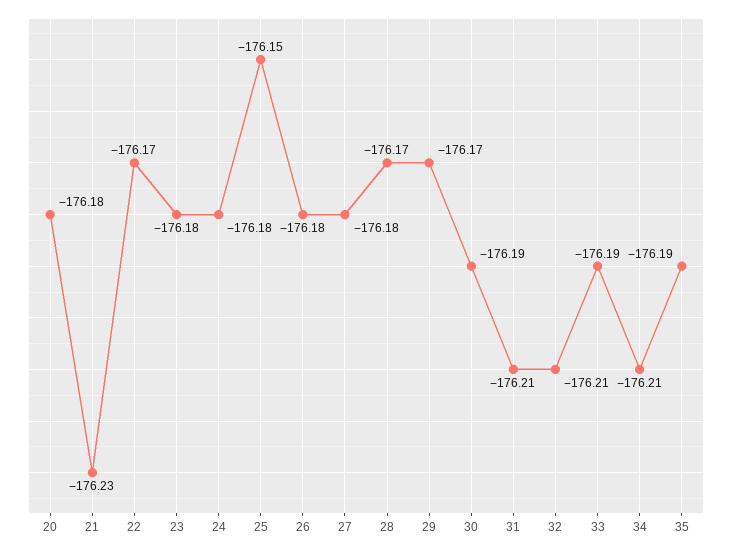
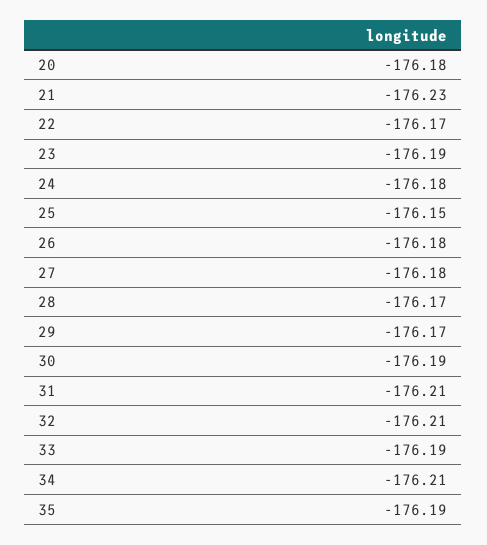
  {
    "20": -176.18,
    "21": -176.23,
    "22": -176.17,
-   "23": -176.18,
+   "23": -176.19,
    "24": -176.18,
    "25": -176.15,
    "26": -176.18,
    "27": -176.18,
    "28": -176.17,
    "29": -176.17,
    "30": -176.19,
    "31": -176.21,
    "32": -176.21,
    "33": -176.19,
    "34": -176.21,
    "35": -176.19
  }

